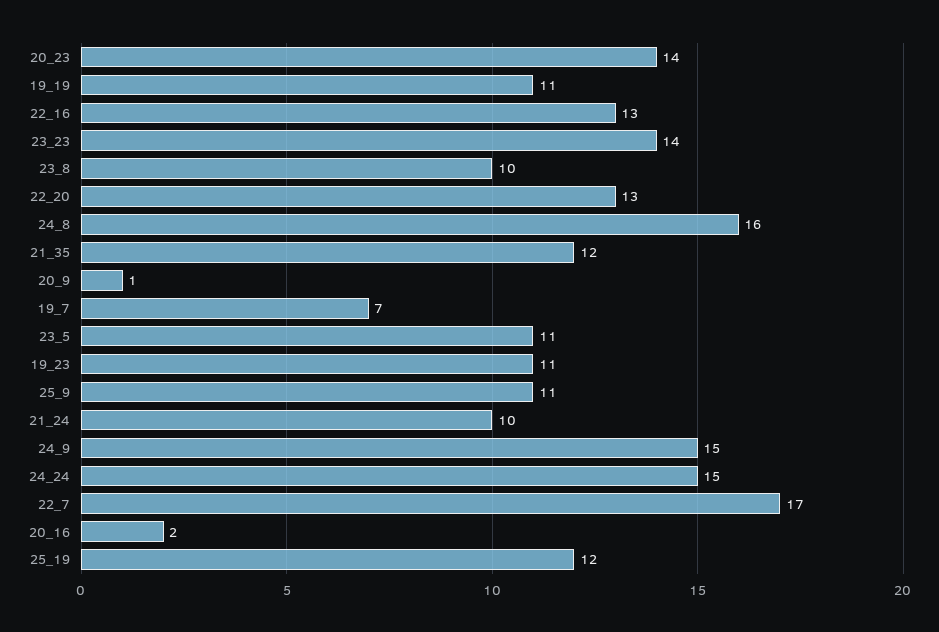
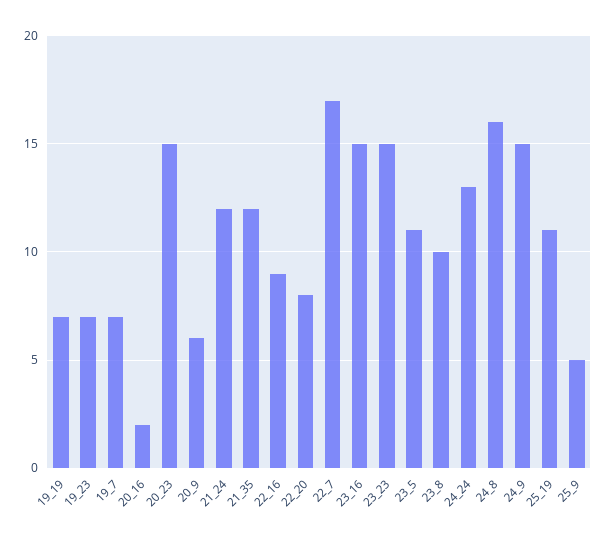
  {
-   "20_23": 14,
+   "20_23": 15,
-   "19_19": 11,
+   "19_19": 7,
-   "22_16": 13,
+   "22_16": 9,
-   "23_23": 14,
+   "23_23": 15,
    "23_8": 10,
-   "22_20": 13,
+   "22_20": 8,
    "24_8": 16,
    "21_35": 12,
-   "20_9": 1,
+   "20_9": 6,
    "19_7": 7,
    "23_5": 11,
-   "19_23": 11,
+   "19_23": 7,
-   "25_9": 11,
+   "25_9": 5,
-   "21_24": 10,
+   "21_24": 12,
    "24_9": 15,
-   "24_24": 15,
+   "24_24": 13,
    "22_7": 17,
    "20_16": 2,
-   "25_19": 12
+   "25_19": 11,
+   "23_16": 15
  }

